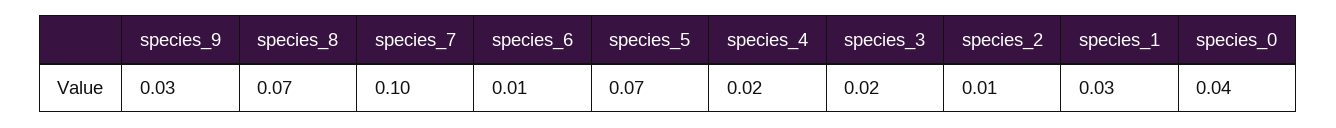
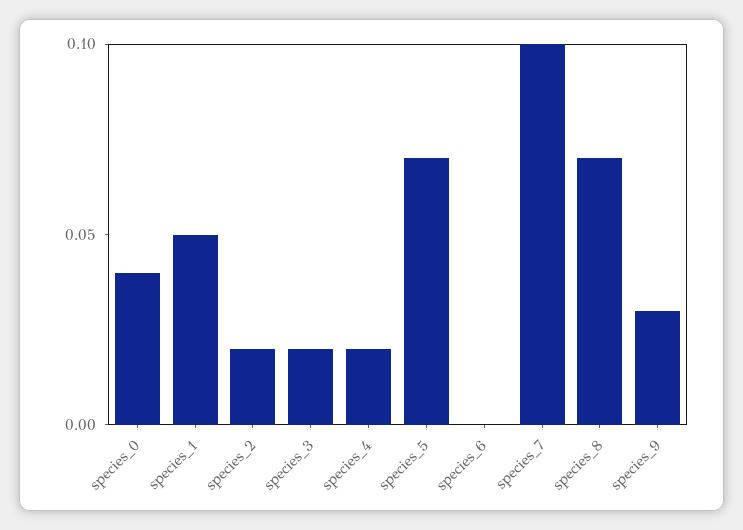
  {
    "species_9": 0.03,
    "species_8": 0.07,
    "species_7": 0.1,
-   "species_6": 0.01,
+   "species_6": 0,
    "species_5": 0.07,
    "species_4": 0.02,
    "species_3": 0.02,
-   "species_2": 0.01,
+   "species_2": 0.02,
-   "species_1": 0.03,
+   "species_1": 0.05,
    "species_0": 0.04
  }

